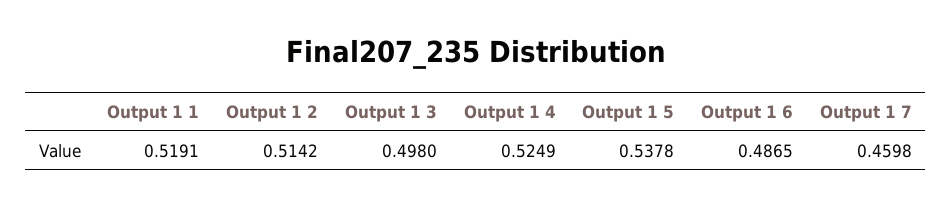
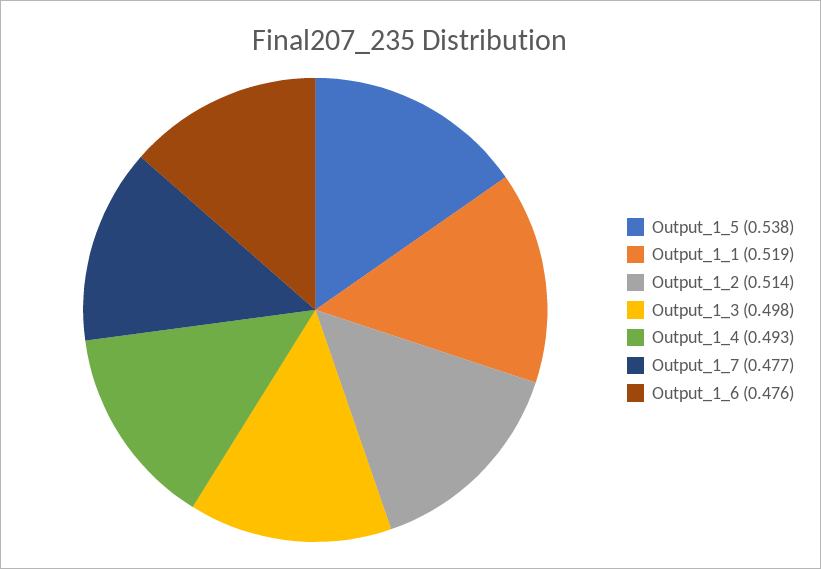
  {
    "Output 1 1": 0.5191,
    "Output 1 2": 0.5142,
    "Output 1 3": 0.498,
-   "Output 1 4": 0.5249,
+   "Output 1 4": 0.493,
    "Output 1 5": 0.5378,
-   "Output 1 6": 0.4865,
+   "Output 1 6": 0.476,
-   "Output 1 7": 0.4598
+   "Output 1 7": 0.477
  }

